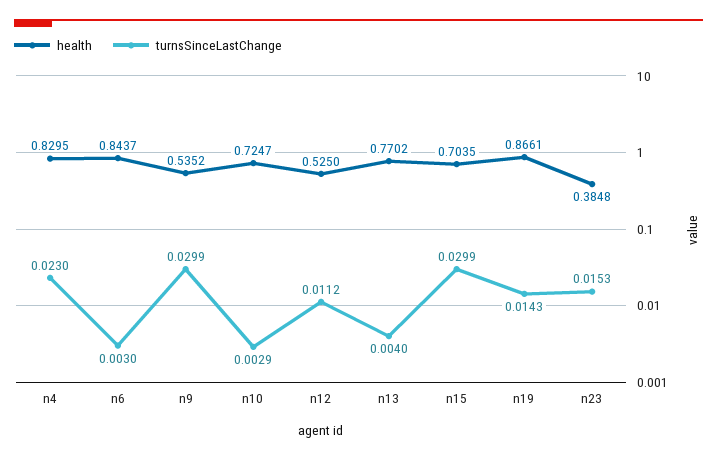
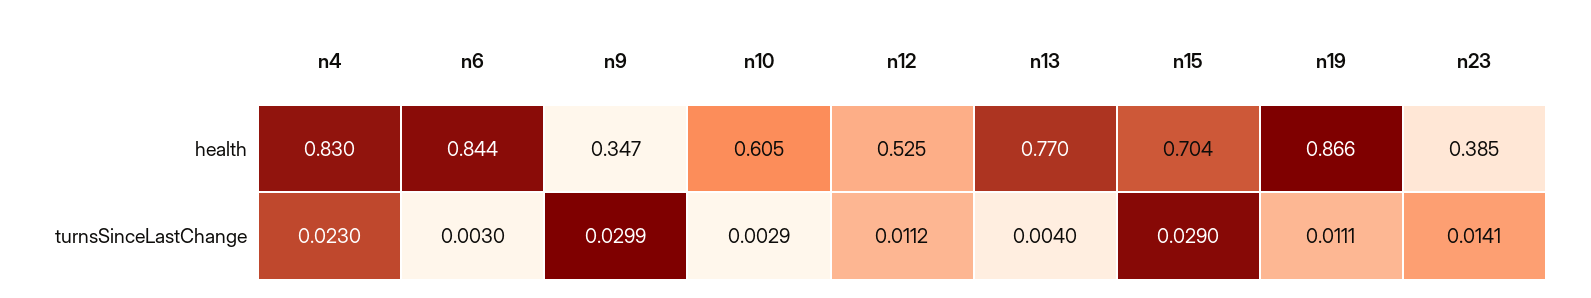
  {
    "health": {
      "n4": 0.8295,
      "n6": 0.8437,
-     "n9": 0.5352,
+     "n9": 0.347,
-     "n10": 0.7247,
+     "n10": 0.605,
      "n12": 0.525,
      "n13": 0.7702,
      "n15": 0.7035,
      "n19": 0.8661,
      "n23": 0.3848
    },
    "turnsSinceLastChange": {
      "n4": 0.023,
      "n6": 0.003,
      "n9": 0.0299,
      "n10": 0.0029,
      "n12": 0.0112,
      "n13": 0.004,
-     "n15": 0.0299,
+     "n15": 0.029,
-     "n19": 0.0143,
+     "n19": 0.0111,
-     "n23": 0.0153
+     "n23": 0.0141
    }
  }

